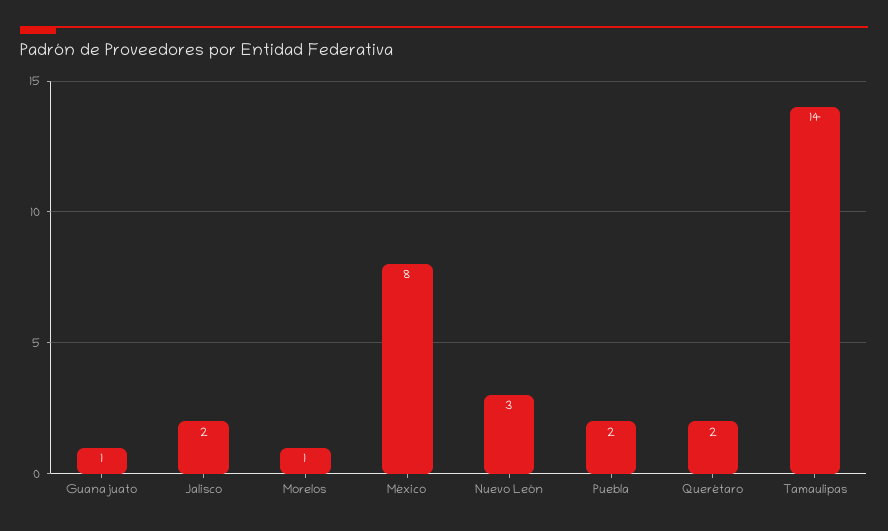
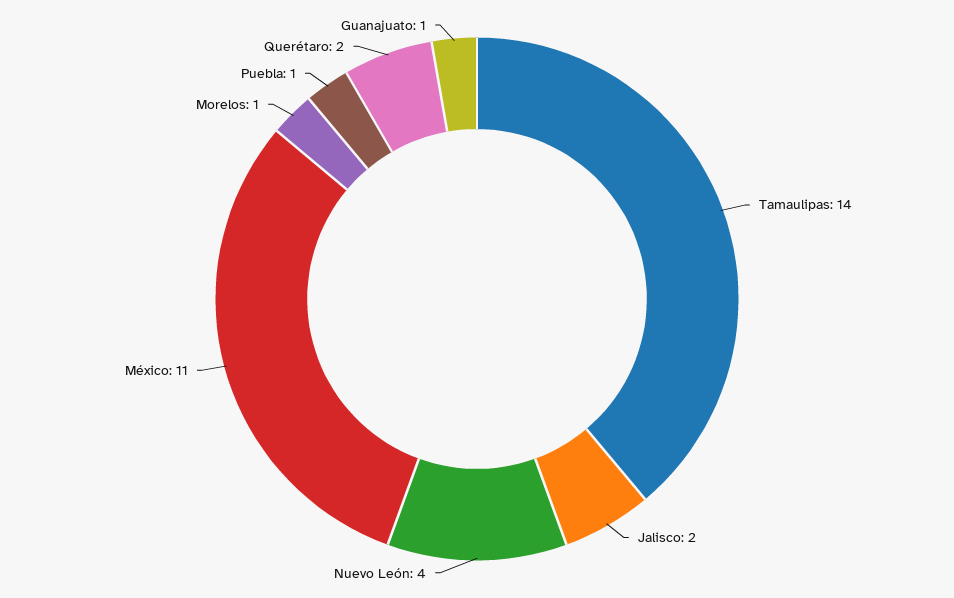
  {
    "Guanajuato": 1,
    "Jalisco": 2,
    "Morelos": 1,
-   "México": 8,
+   "México": 11,
-   "Nuevo León": 3,
+   "Nuevo León": 4,
-   "Puebla": 2,
+   "Puebla": 1,
    "Querétaro": 2,
    "Tamaulipas": 14
  }

